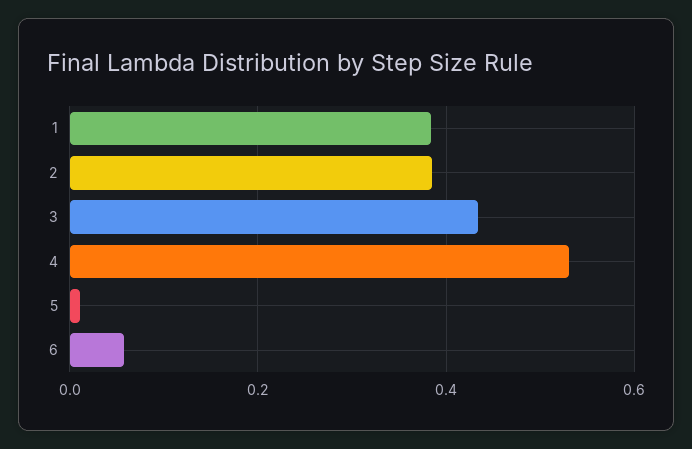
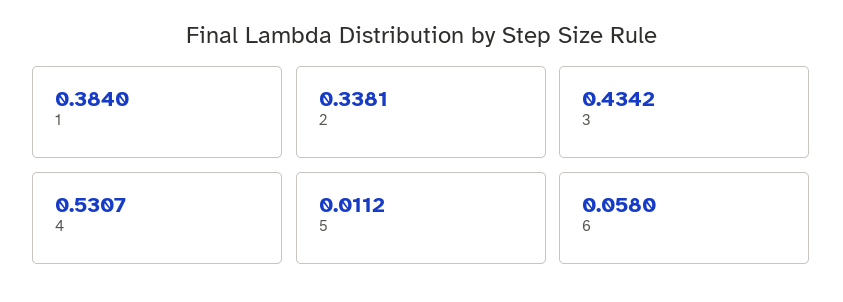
  {
    "1": 0.384,
-   "2": 0.38,
+   "2": 0.3381,
    "3": 0.4342,
    "4": 0.5307,
    "5": 0.0112,
    "6": 0.058
  }

